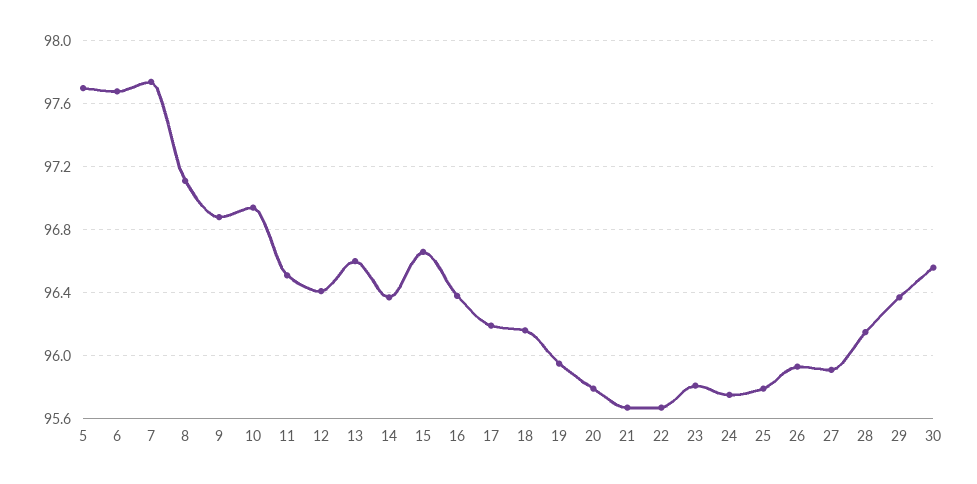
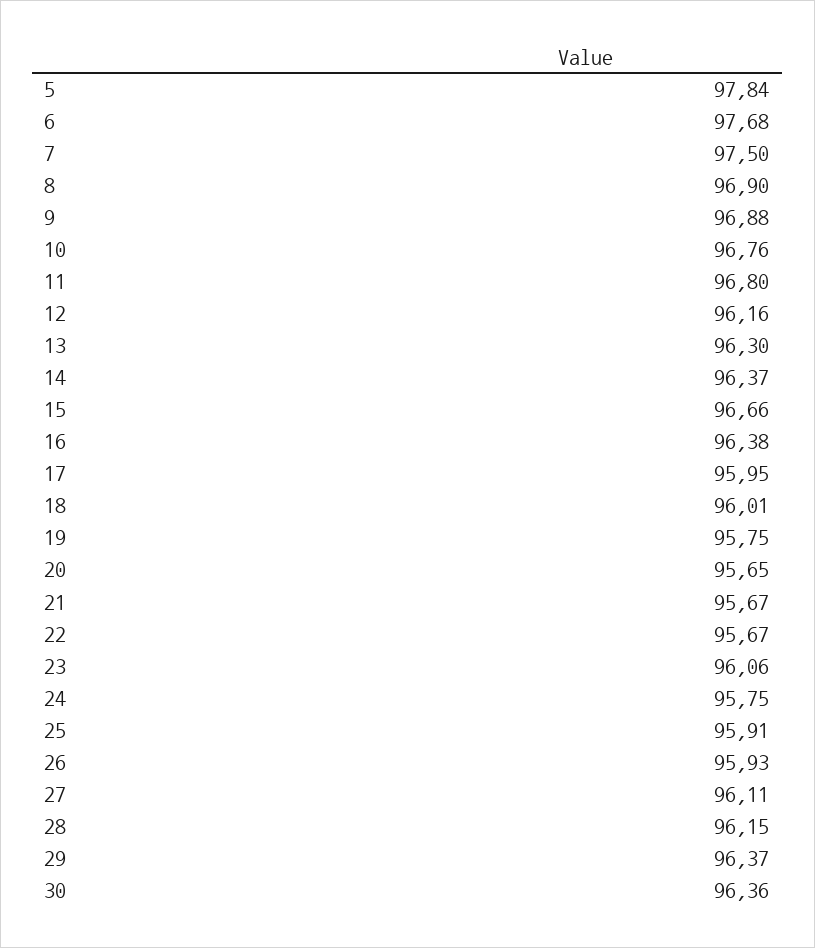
  {
-   "5": 97.7,
+   "5": 97.84,
    "6": 97.68,
-   "7": 97.75,
+   "7": 97.5,
-   "8": 97.1,
+   "8": 96.9,
    "9": 96.88,
-   "10": 96.95,
+   "10": 96.76,
-   "11": 96.5,
+   "11": 96.8,
-   "12": 96.4,
+   "12": 96.16,
-   "13": 96.6,
+   "13": 96.3,
    "14": 96.37,
    "15": 96.66,
    "16": 96.38,
-   "17": 96.2,
+   "17": 95.95,
-   "18": 96.15,
+   "18": 96.01,
-   "19": 95.95,
+   "19": 95.75,
-   "20": 95.8,
+   "20": 95.65,
    "21": 95.67,
    "22": 95.67,
-   "23": 95.8,
+   "23": 96.06,
    "24": 95.75,
-   "25": 95.8,
+   "25": 95.91,
    "26": 95.93,
-   "27": 95.9,
+   "27": 96.11,
    "28": 96.15,
    "29": 96.37,
-   "30": 96.55
+   "30": 96.36
  }

